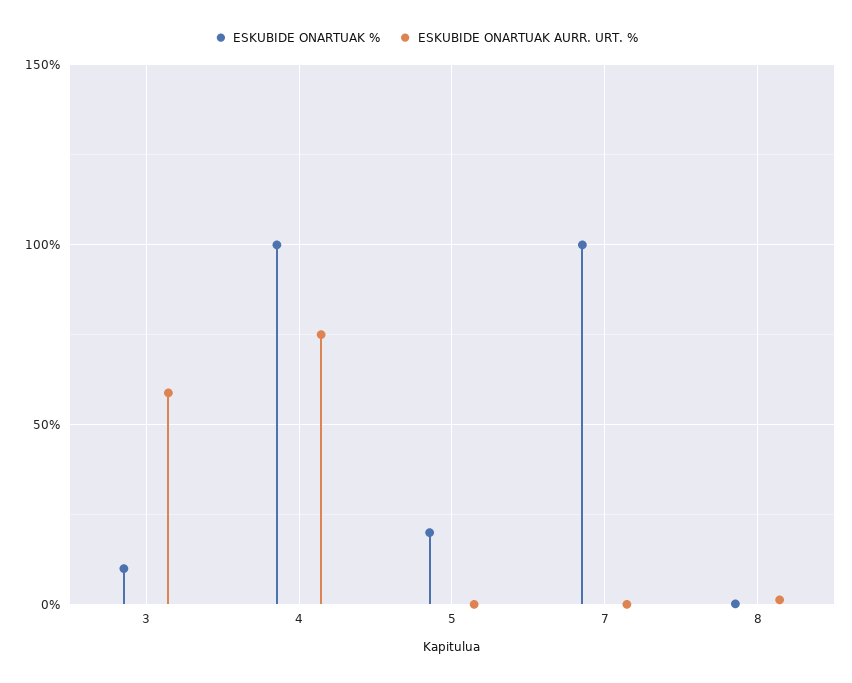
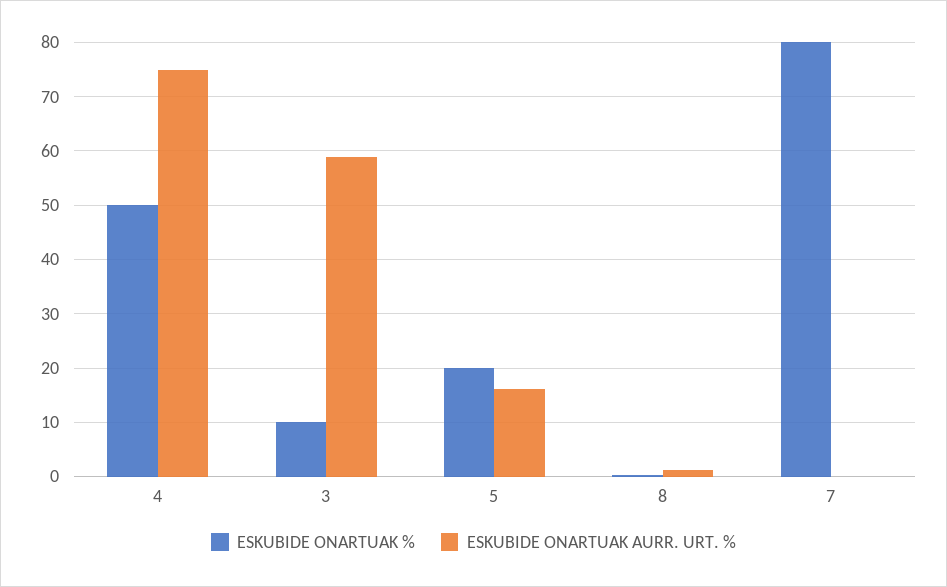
  {
    "ESKUBIDE ONARTUAK %": {
      "3": 10,
-     "4": 100,
+     "4": 50,
      "5": 20,
-     "7": 100,
+     "7": 80,
      "8": 0
    },
    "ESKUBIDE ONARTUAK AURR. URT. %": {
      "3": 58,
      "4": 76,
-     "5": 0,
+     "5": 16,
      "7": 0,
      "8": 2
    }
  }

